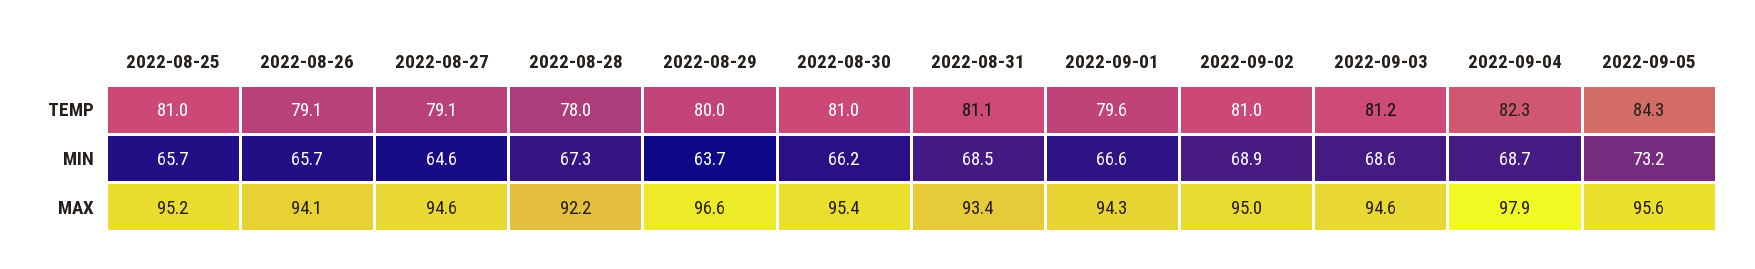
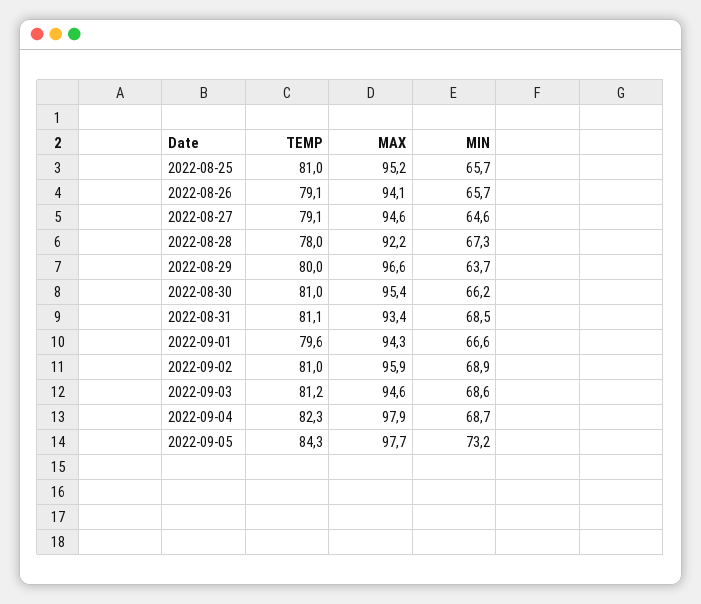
  {
    "2022-08-25": {
      "TEMP": 81,
      "MIN": 65.7,
      "MAX": 95.2
    },
    "2022-08-26": {
      "TEMP": 79.1,
      "MIN": 65.7,
      "MAX": 94.1
    },
    "2022-08-27": {
      "TEMP": 79.1,
      "MIN": 64.6,
      "MAX": 94.6
    },
    "2022-08-28": {
      "TEMP": 78,
      "MIN": 67.3,
      "MAX": 92.2
    },
    "2022-08-29": {
      "TEMP": 80,
      "MIN": 63.7,
      "MAX": 96.6
    },
    "2022-08-30": {
      "TEMP": 81,
      "MIN": 66.2,
      "MAX": 95.4
    },
    "2022-08-31": {
      "TEMP": 81.1,
      "MIN": 68.5,
      "MAX": 93.4
    },
    "2022-09-01": {
      "TEMP": 79.6,
      "MIN": 66.6,
      "MAX": 94.3
    },
    "2022-09-02": {
      "TEMP": 81,
      "MIN": 68.9,
-     "MAX": 95
+     "MAX": 95.9
    },
    "2022-09-03": {
      "TEMP": 81.2,
      "MIN": 68.6,
      "MAX": 94.6
    },
    "2022-09-04": {
      "TEMP": 82.3,
      "MIN": 68.7,
      "MAX": 97.9
    },
    "2022-09-05": {
      "TEMP": 84.3,
      "MIN": 73.2,
-     "MAX": 95.6
+     "MAX": 97.7
    }
  }

